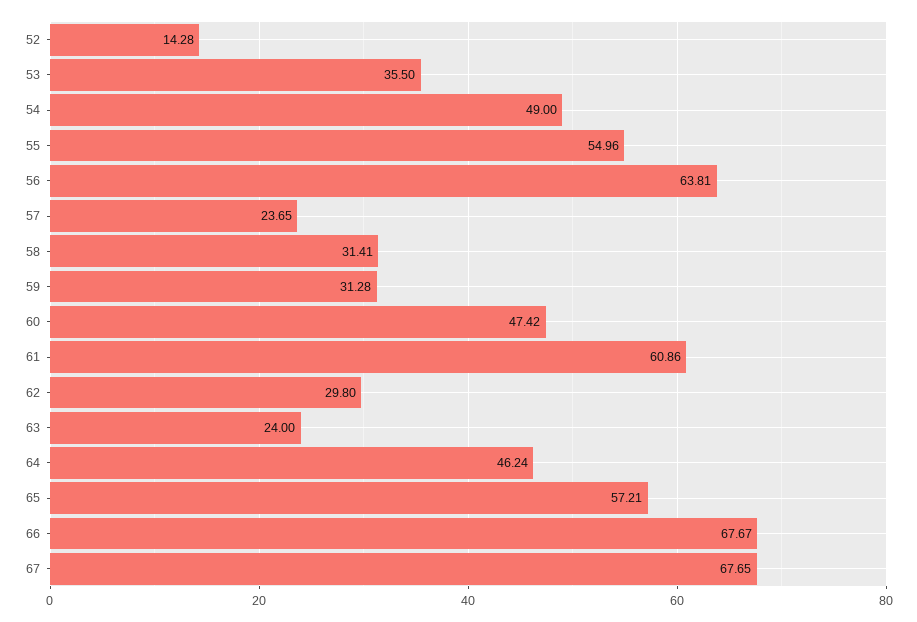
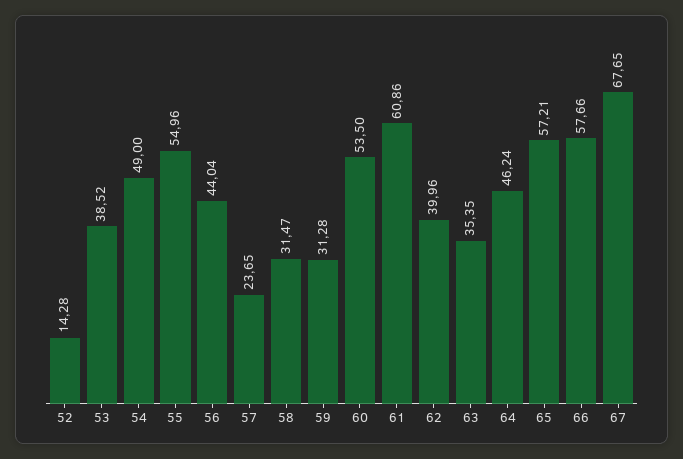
  {
    "52": 14.28,
-   "53": 35.5,
+   "53": 38.52,
    "54": 49,
    "55": 54.96,
-   "56": 63.81,
+   "56": 44.04,
    "57": 23.65,
-   "58": 31.41,
+   "58": 31.47,
    "59": 31.28,
-   "60": 47.42,
+   "60": 53.5,
    "61": 60.86,
-   "62": 29.8,
+   "62": 39.96,
-   "63": 24,
+   "63": 35.35,
    "64": 46.24,
    "65": 57.21,
-   "66": 67.67,
+   "66": 57.66,
    "67": 67.65
  }

